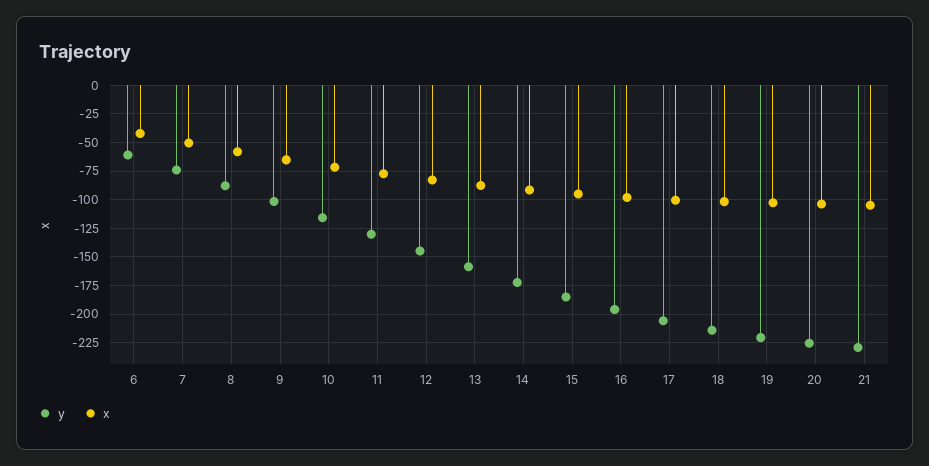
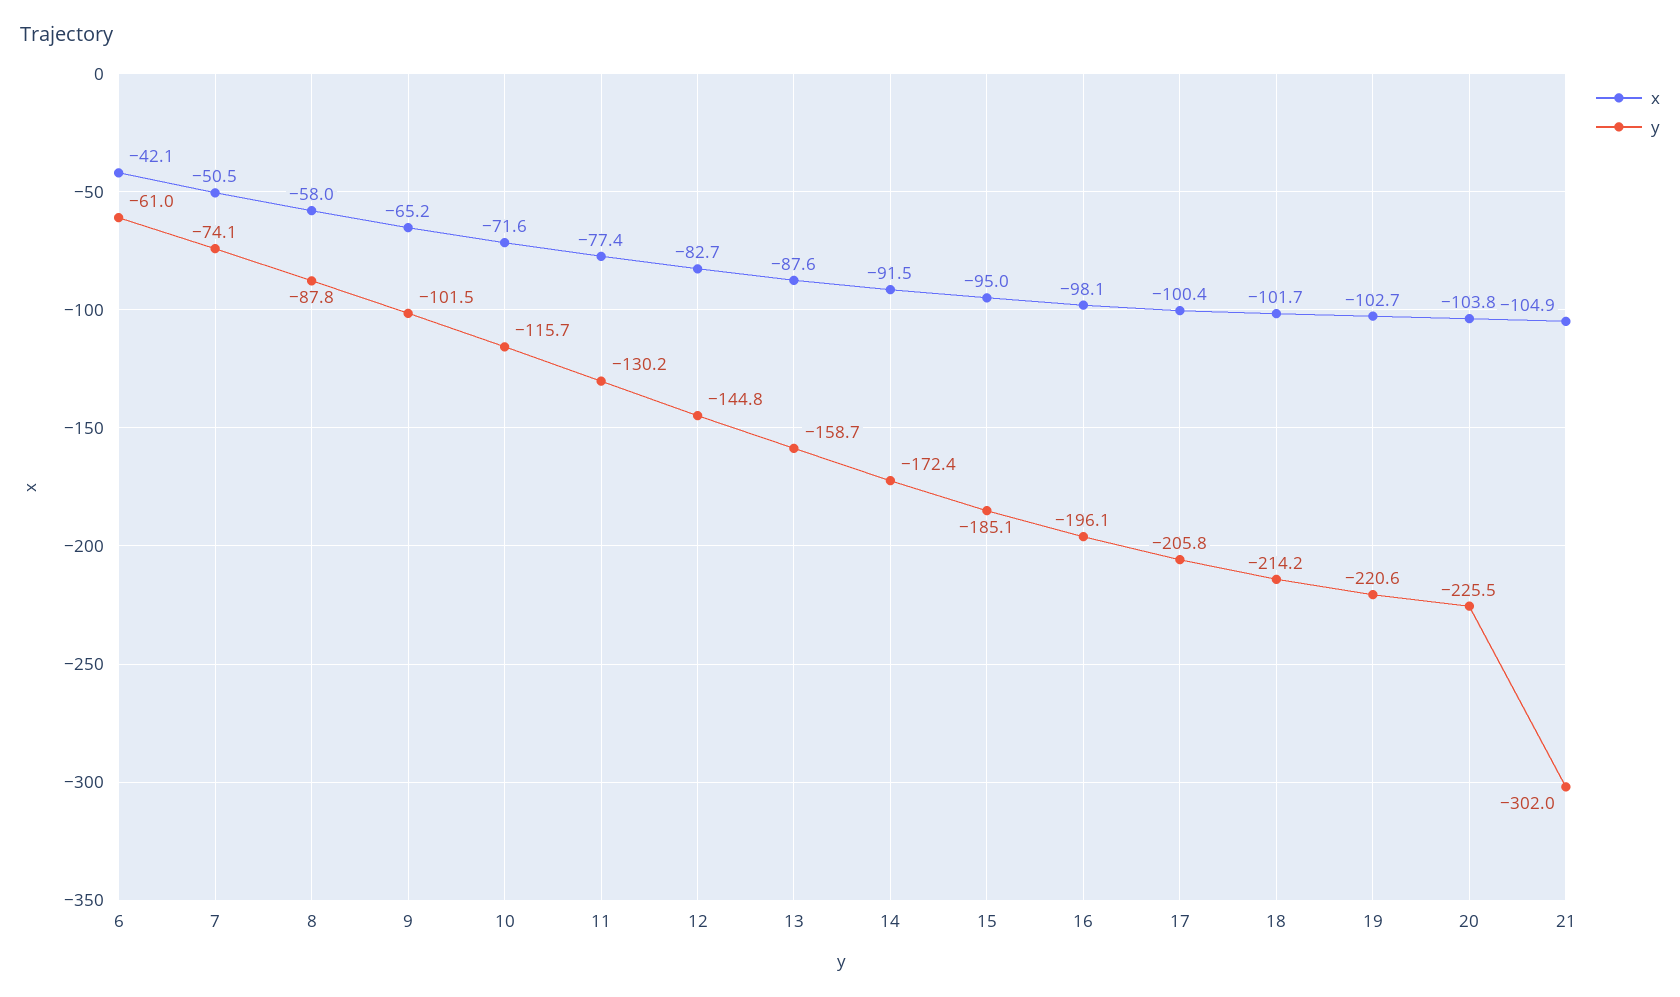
  {
    "y": {
      "6": -61,
      "7": -74.1,
      "8": -87.8,
      "9": -101.5,
      "10": -115.7,
      "11": -130.2,
      "12": -144.8,
      "13": -158.7,
      "14": -172.4,
      "15": -185.1,
      "16": -196.1,
      "17": -205.8,
      "18": -214.2,
      "19": -220.6,
      "20": -225.5,
-     "21": -225
+     "21": -302
    },
    "x": {
      "6": -42.1,
      "7": -50.5,
      "8": -58,
      "9": -65.2,
      "10": -71.6,
      "11": -77.4,
      "12": -82.7,
      "13": -87.6,
      "14": -91.5,
      "15": -95,
      "16": -98.1,
      "17": -100.4,
      "18": -101.7,
      "19": -102.7,
      "20": -103.8,
      "21": -104.9
    }
  }

